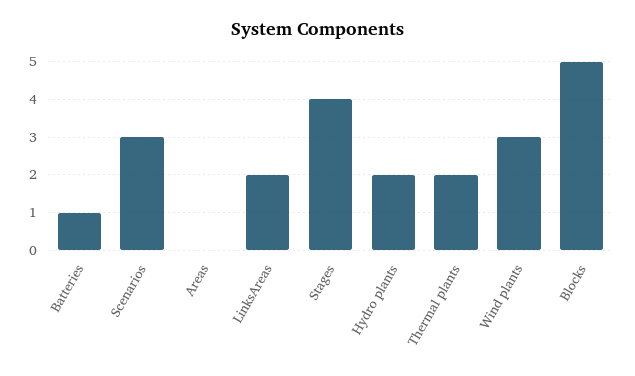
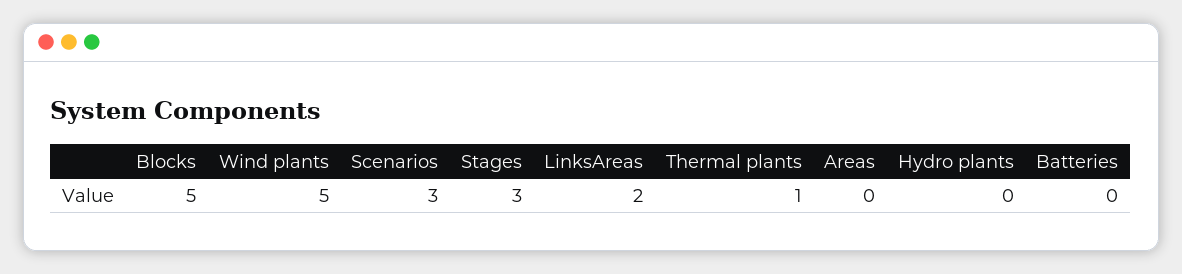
  {
-   "Batteries": 1,
+   "Batteries": 0,
    "Scenarios": 3,
    "Areas": 0,
    "LinksAreas": 2,
-   "Stages": 4,
+   "Stages": 3,
-   "Hydro plants": 2,
+   "Hydro plants": 0,
-   "Thermal plants": 2,
+   "Thermal plants": 1,
-   "Wind plants": 3,
+   "Wind plants": 5,
    "Blocks": 5
  }

